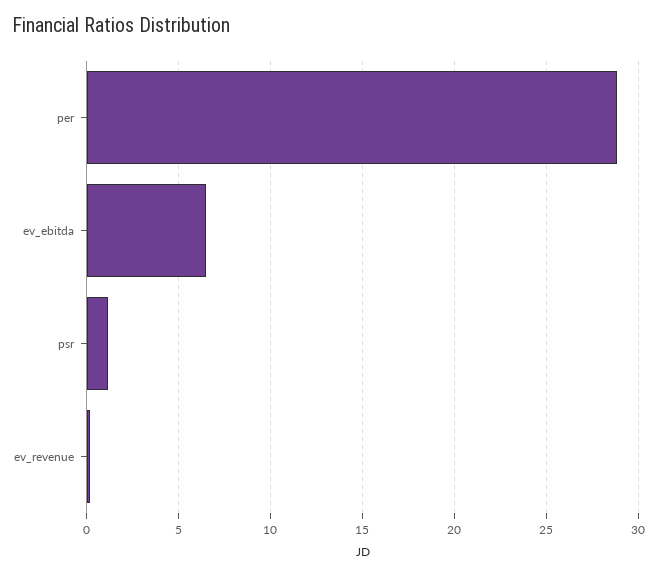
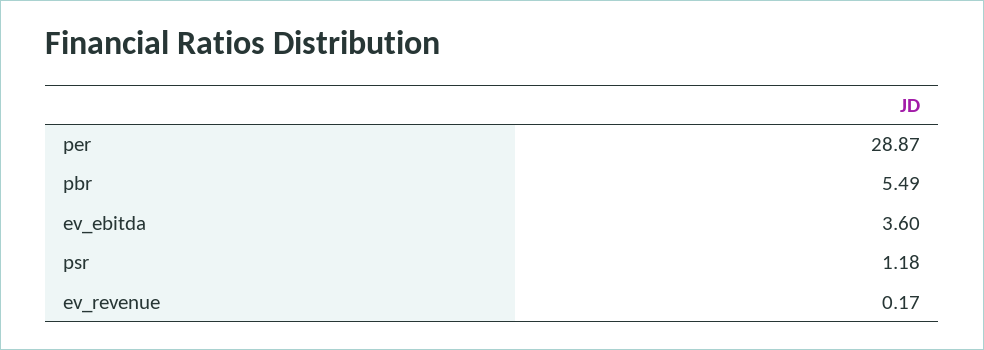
  {
    "per": 28.87,
-   "ev_ebitda": 6.5,
+   "ev_ebitda": 3.6,
    "psr": 1.18,
-   "ev_revenue": 0.17
+   "ev_revenue": 0.17,
+   "pbr": 5.49
  }

